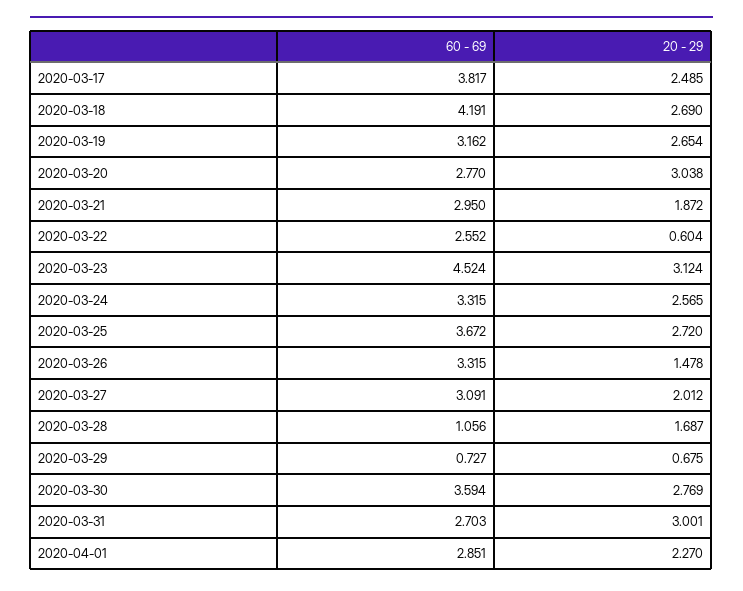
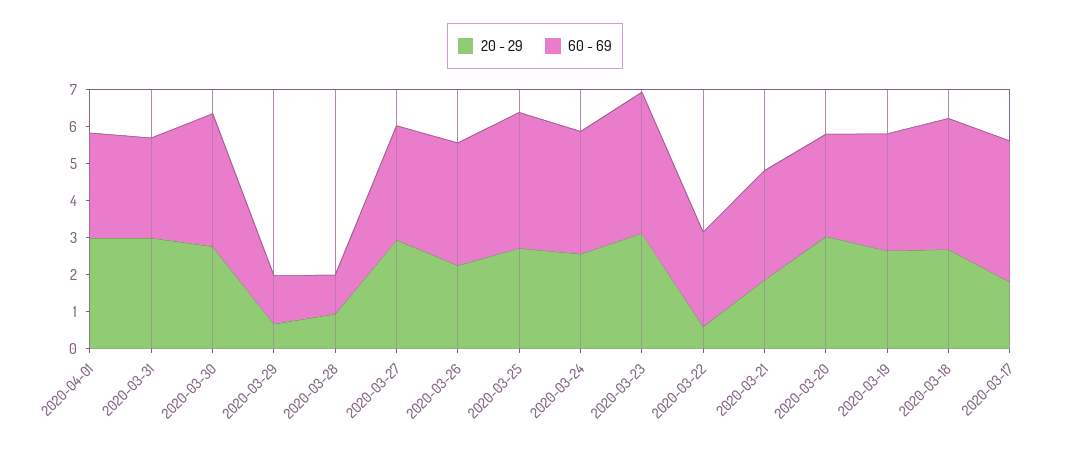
  {
    "60 - 69": {
      "2020-03-17": 3.817,
-     "2020-03-18": 4.191,
+     "2020-03-18": 3.5,
      "2020-03-19": 3.162,
      "2020-03-20": 2.77,
      "2020-03-21": 2.95,
      "2020-03-22": 2.552,
-     "2020-03-23": 4.524,
+     "2020-03-23": 3.75,
      "2020-03-24": 3.315,
      "2020-03-25": 3.672,
      "2020-03-26": 3.315,
      "2020-03-27": 3.091,
      "2020-03-28": 1.056,
-     "2020-03-29": 0.727,
+     "2020-03-29": 1.25,
      "2020-03-30": 3.594,
      "2020-03-31": 2.703,
      "2020-04-01": 2.851
    },
    "20 - 29": {
-     "2020-03-17": 2.485,
+     "2020-03-17": 1.75,
      "2020-03-18": 2.69,
      "2020-03-19": 2.654,
      "2020-03-20": 3.038,
      "2020-03-21": 1.872,
      "2020-03-22": 0.604,
      "2020-03-23": 3.124,
      "2020-03-24": 2.565,
      "2020-03-25": 2.72,
-     "2020-03-26": 1.478,
+     "2020-03-26": 2.25,
-     "2020-03-27": 2.012,
+     "2020-03-27": 3,
-     "2020-03-28": 1.687,
+     "2020-03-28": 1,
      "2020-03-29": 0.675,
      "2020-03-30": 2.769,
      "2020-03-31": 3.001,
-     "2020-04-01": 2.27
+     "2020-04-01": 3
    }
  }

